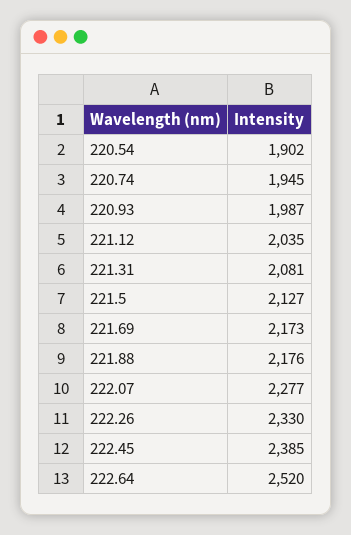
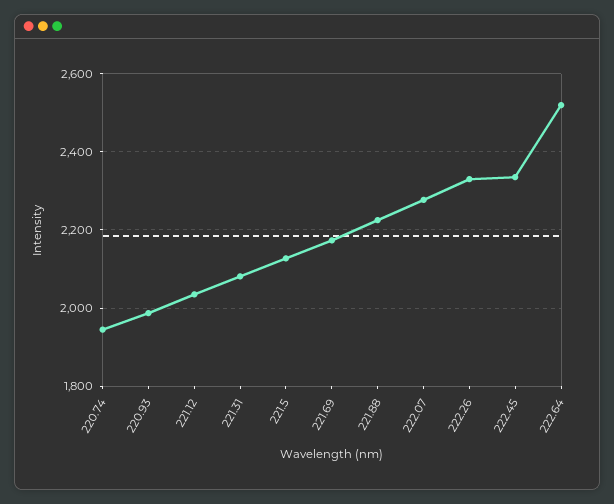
  {
-   "220.54": 1902,
    "220.74": 1945,
    "220.93": 1987,
    "221.12": 2035,
    "221.31": 2081,
    "221.5": 2127,
    "221.69": 2173,
-   "221.88": 2176,
+   "221.88": 2220,
    "222.07": 2277,
    "222.26": 2330,
-   "222.45": 2385,
+   "222.45": 2340,
    "222.64": 2520
  }

